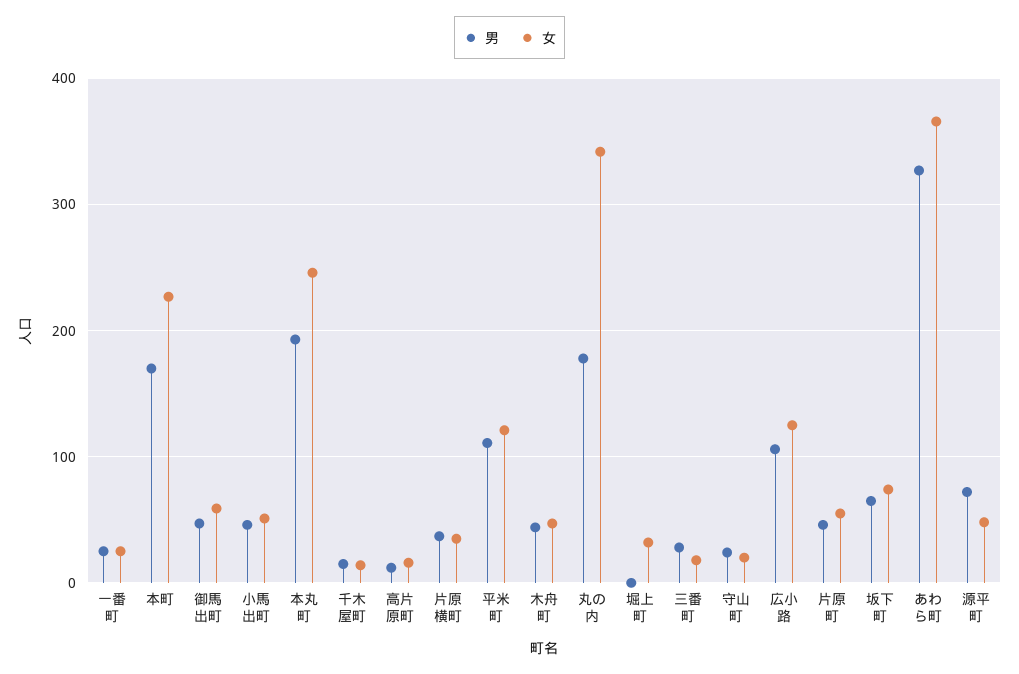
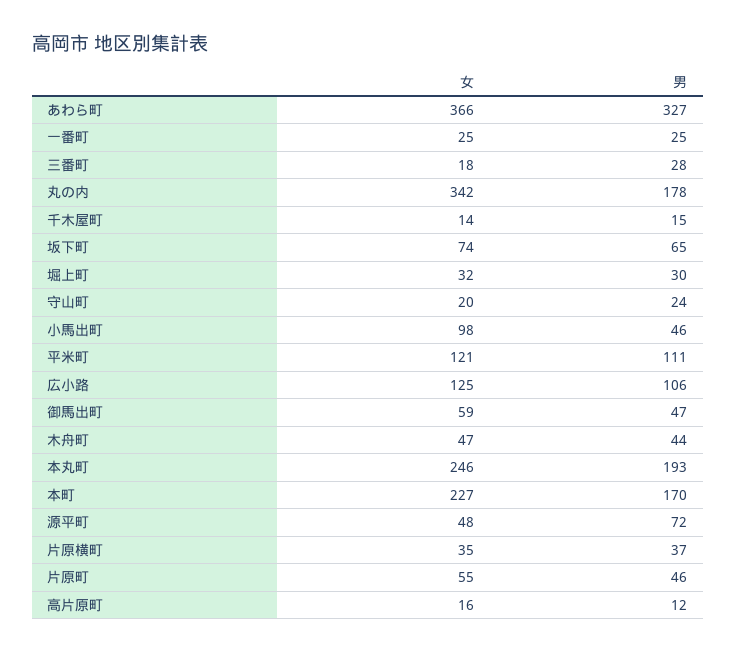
  {
    "男": {
      "一番町": 25,
      "本町": 170,
      "御馬出町": 47,
      "小馬出町": 46,
      "本丸町": 193,
      "千木屋町": 15,
      "高片原町": 12,
      "片原横町": 37,
      "平米町": 111,
      "木舟町": 44,
      "丸の内": 178,
-     "堀上町": 0,
+     "堀上町": 30,
      "三番町": 28,
      "守山町": 24,
      "広小路": 106,
      "片原町": 46,
      "坂下町": 65,
      "あわら町": 327,
      "源平町": 72
    },
    "女": {
      "一番町": 25,
      "本町": 227,
      "御馬出町": 59,
-     "小馬出町": 50,
+     "小馬出町": 98,
      "本丸町": 246,
      "千木屋町": 14,
      "高片原町": 16,
      "片原横町": 35,
      "平米町": 121,
      "木舟町": 47,
      "丸の内": 342,
      "堀上町": 32,
      "三番町": 18,
      "守山町": 20,
      "広小路": 125,
      "片原町": 55,
      "坂下町": 74,
      "あわら町": 366,
      "源平町": 48
    }
  }

